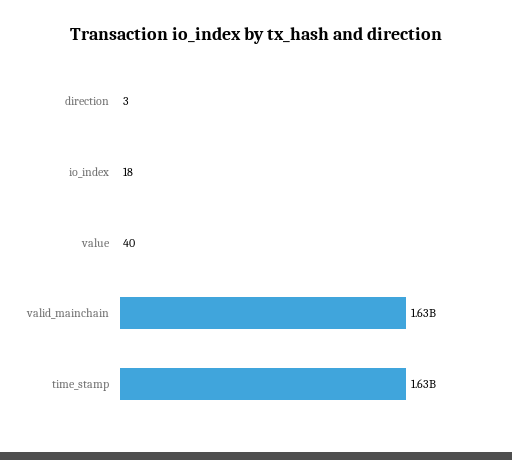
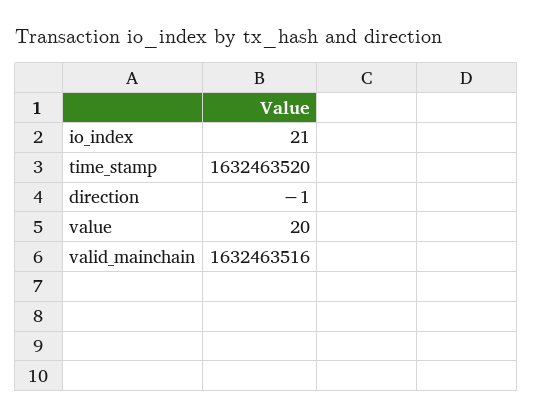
  {
-   "direction": 3,
+   "direction": -1,
-   "io_index": 18,
+   "io_index": 21,
-   "value": 40,
+   "value": 20,
    "valid_mainchain": 1632463516,
    "time_stamp": 1632463520
  }

